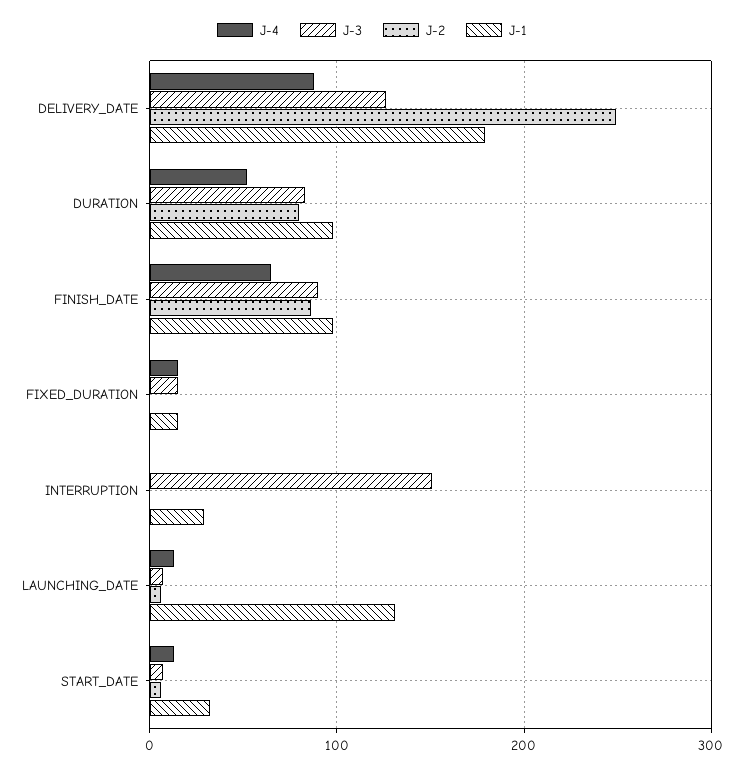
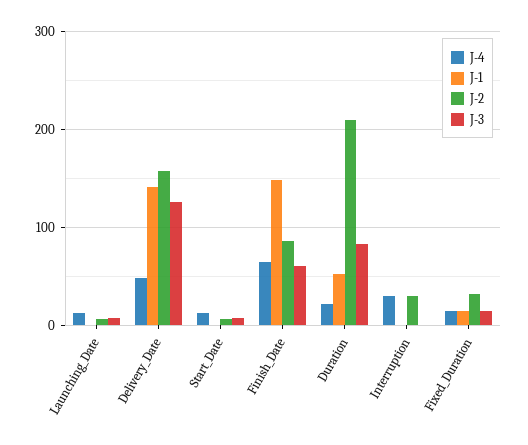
  {
    "J-4": {
-     "DELIVERY_DATE": 90,
+     "DELIVERY_DATE": 50,
-     "DURATION": 50,
+     "DURATION": 20,
      "FINISH_DATE": 70,
      "FIXED_DURATION": 20,
-     "INTERRUPTION": 0,
+     "INTERRUPTION": 30,
      "LAUNCHING_DATE": 10,
      "START_DATE": 10
    },
    "J-3": {
      "DELIVERY_DATE": 130,
      "DURATION": 80,
-     "FINISH_DATE": 90,
+     "FINISH_DATE": 60,
      "FIXED_DURATION": 20,
-     "INTERRUPTION": 150,
+     "INTERRUPTION": 0,
      "LAUNCHING_DATE": 10,
      "START_DATE": 10
    },
    "J-2": {
-     "DELIVERY_DATE": 250,
+     "DELIVERY_DATE": 160,
-     "DURATION": 80,
+     "DURATION": 210,
      "FINISH_DATE": 90,
-     "FIXED_DURATION": 0,
+     "FIXED_DURATION": 30,
-     "INTERRUPTION": 0,
+     "INTERRUPTION": 30,
      "LAUNCHING_DATE": 10,
      "START_DATE": 10
    },
    "J-1": {
-     "DELIVERY_DATE": 180,
+     "DELIVERY_DATE": 140,
-     "DURATION": 100,
+     "DURATION": 50,
-     "FINISH_DATE": 100,
+     "FINISH_DATE": 150,
      "FIXED_DURATION": 20,
-     "INTERRUPTION": 30,
+     "INTERRUPTION": 0,
-     "LAUNCHING_DATE": 130,
+     "LAUNCHING_DATE": 0,
-     "START_DATE": 30
+     "START_DATE": 0
    }
  }

